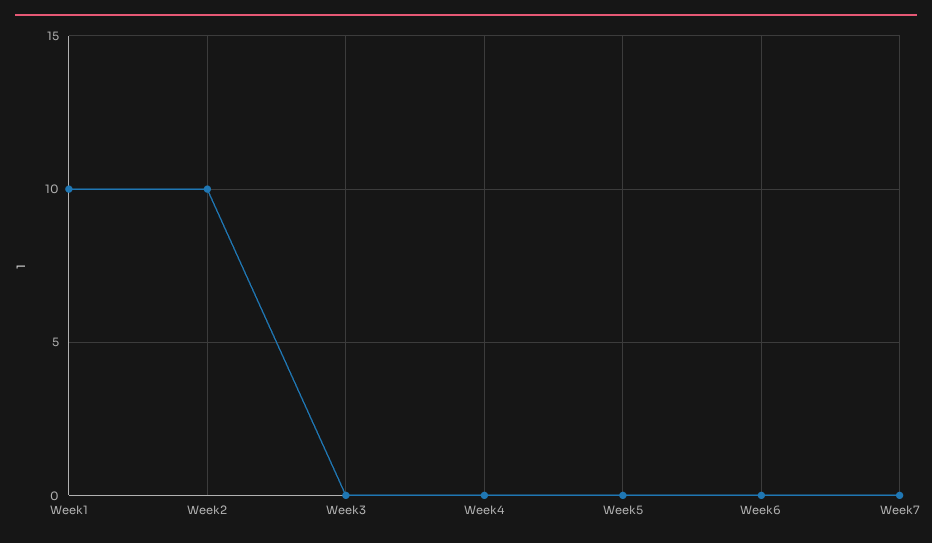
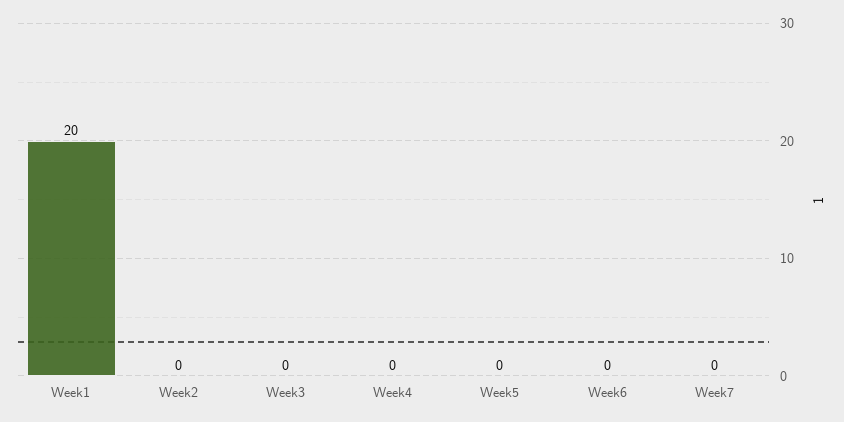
  {
-   "Week1": 10,
+   "Week1": 20,
-   "Week2": 10,
+   "Week2": 0,
    "Week3": 0,
    "Week4": 0,
    "Week5": 0,
    "Week6": 0,
    "Week7": 0
  }

